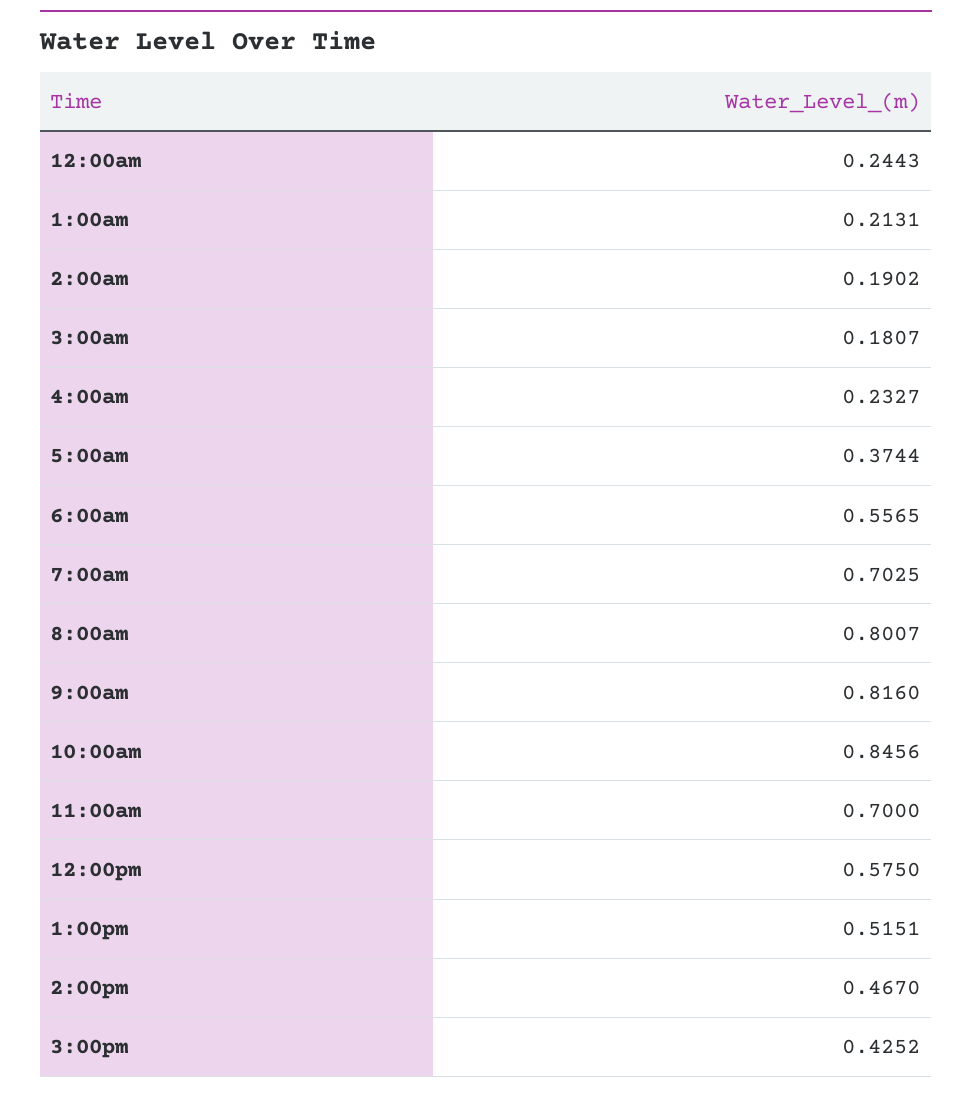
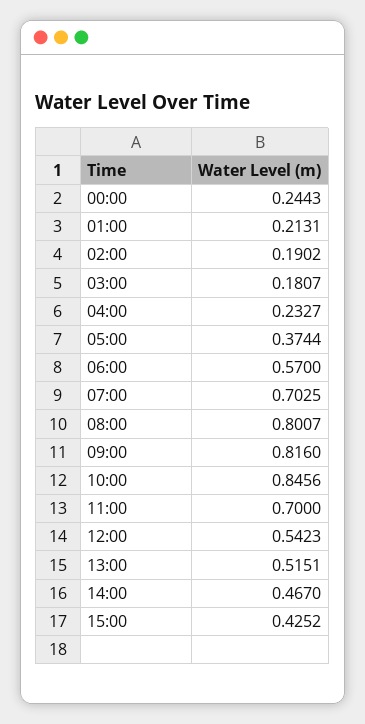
  {
    "12:00am": 0.2443,
    "1:00am": 0.2131,
    "2:00am": 0.1902,
    "3:00am": 0.1807,
    "4:00am": 0.2327,
    "5:00am": 0.3744,
-   "6:00am": 0.5565,
+   "6:00am": 0.57,
    "7:00am": 0.7025,
    "8:00am": 0.8007,
    "9:00am": 0.816,
    "10:00am": 0.8456,
    "11:00am": 0.7,
-   "12:00pm": 0.575,
+   "12:00pm": 0.5423,
    "1:00pm": 0.5151,
    "2:00pm": 0.467,
    "3:00pm": 0.4252
  }

